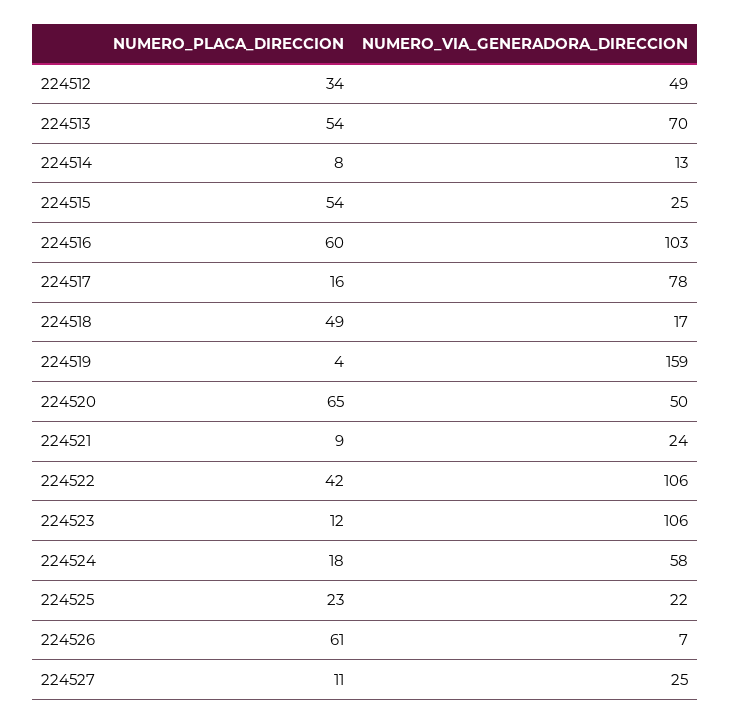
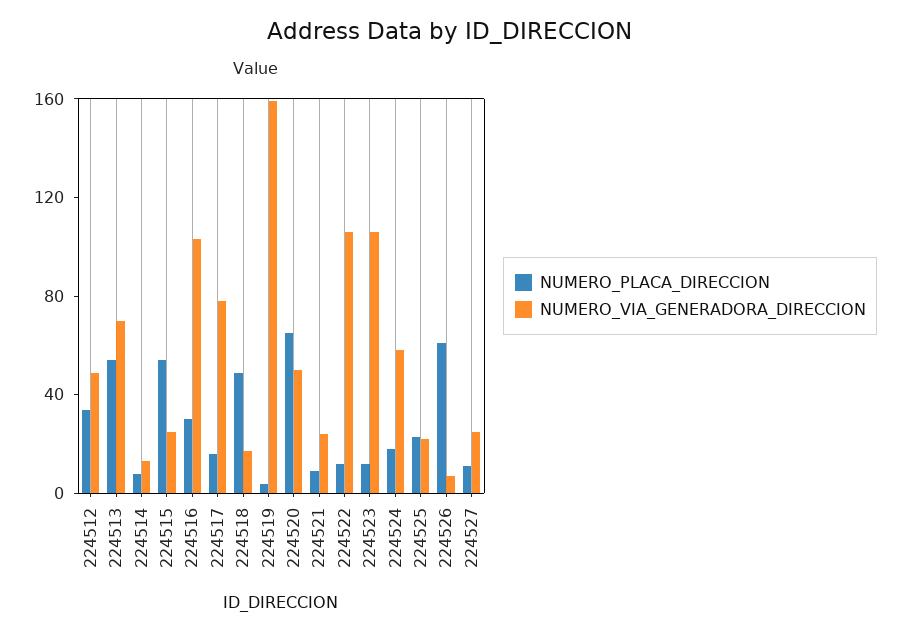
  {
    "NUMERO_PLACA_DIRECCION": {
      "224512": 34,
      "224513": 54,
      "224514": 8,
      "224515": 54,
-     "224516": 60,
+     "224516": 30,
      "224517": 16,
      "224518": 49,
      "224519": 4,
      "224520": 65,
      "224521": 9,
-     "224522": 42,
+     "224522": 10,
      "224523": 12,
      "224524": 18,
      "224525": 23,
      "224526": 61,
      "224527": 11
    },
    "NUMERO_VIA_GENERADORA_DIRECCION": {
      "224512": 49,
      "224513": 70,
      "224514": 13,
      "224515": 25,
      "224516": 103,
      "224517": 78,
      "224518": 17,
      "224519": 159,
      "224520": 50,
      "224521": 24,
      "224522": 106,
      "224523": 106,
      "224524": 58,
      "224525": 22,
      "224526": 7,
      "224527": 25
    }
  }

